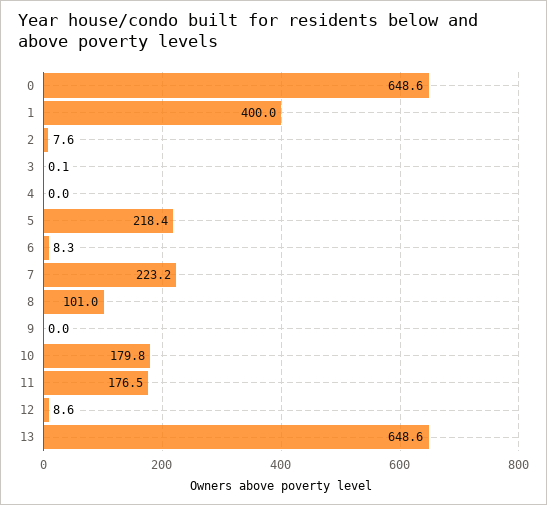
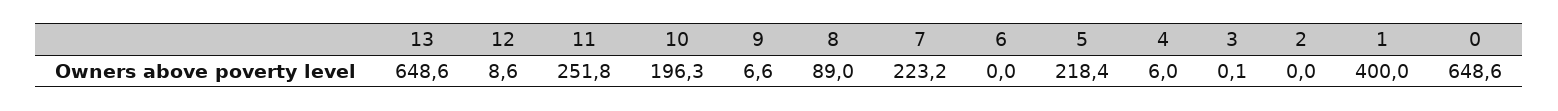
  {
    "0": 648.6,
    "1": 400,
-   "2": 7.6,
+   "2": 0,
    "3": 0.1,
-   "4": 0,
+   "4": 6,
    "5": 218.4,
-   "6": 8.3,
+   "6": 0,
    "7": 223.2,
-   "8": 101,
+   "8": 89,
-   "9": 0,
+   "9": 6.6,
-   "10": 179.8,
+   "10": 196.3,
-   "11": 176.5,
+   "11": 251.8,
    "12": 8.6,
    "13": 648.6
  }

